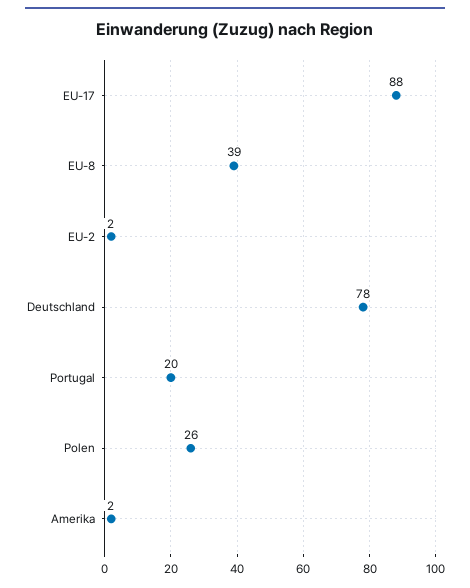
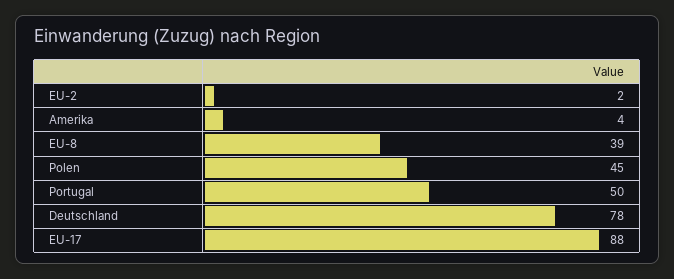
  {
    "EU-17": 88,
    "EU-8": 39,
    "EU-2": 2,
    "Deutschland": 78,
-   "Portugal": 20,
+   "Portugal": 50,
-   "Polen": 26,
+   "Polen": 45,
-   "Amerika": 2
+   "Amerika": 4
  }

